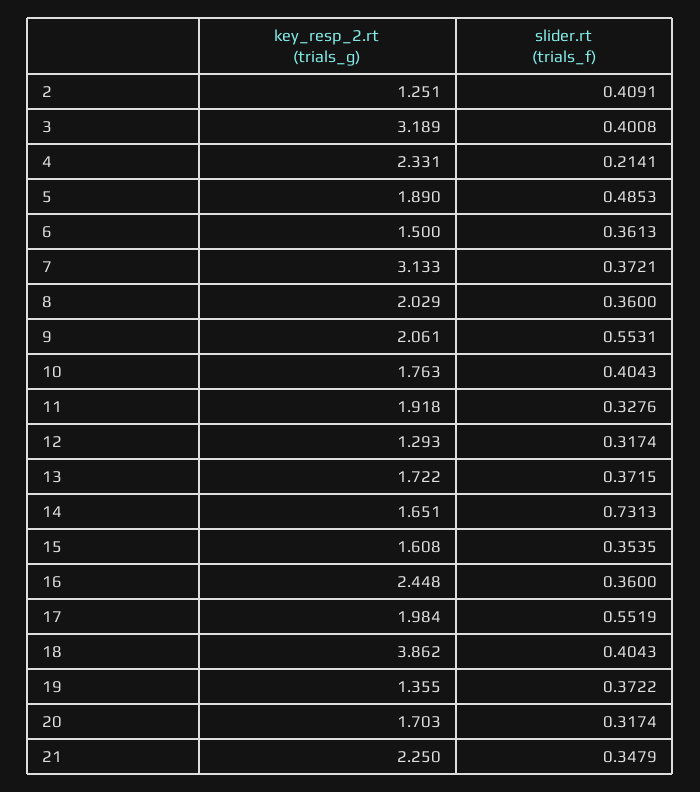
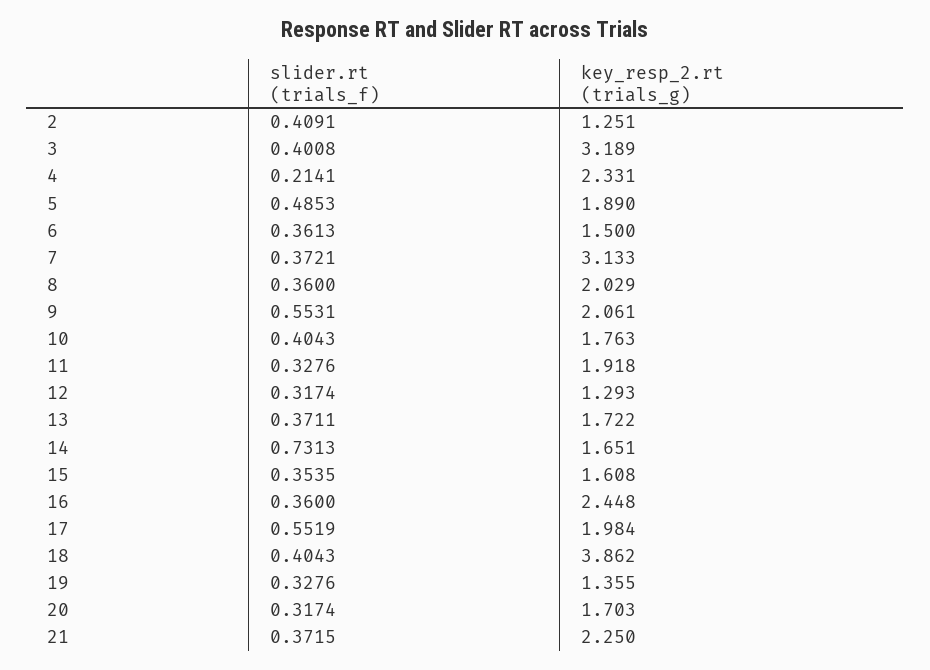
  {
    "key_resp_2.rt (trials_g)": {
      "2": 1.251,
      "3": 3.189,
      "4": 2.331,
      "5": 1.89,
      "6": 1.5,
      "7": 3.133,
      "8": 2.029,
      "9": 2.061,
      "10": 1.763,
      "11": 1.918,
      "12": 1.293,
      "13": 1.722,
      "14": 1.651,
      "15": 1.608,
      "16": 2.448,
      "17": 1.984,
      "18": 3.862,
      "19": 1.355,
      "20": 1.703,
      "21": 2.25
    },
    "slider.rt (trials_f)": {
      "2": 0.4091,
      "3": 0.4008,
      "4": 0.2141,
      "5": 0.4853,
      "6": 0.3613,
      "7": 0.3721,
      "8": 0.36,
      "9": 0.5531,
      "10": 0.4043,
      "11": 0.3276,
      "12": 0.3174,
-     "13": 0.3715,
+     "13": 0.3711,
      "14": 0.7313,
      "15": 0.3535,
      "16": 0.36,
      "17": 0.5519,
      "18": 0.4043,
-     "19": 0.3722,
+     "19": 0.3276,
      "20": 0.3174,
-     "21": 0.3479
+     "21": 0.3715
    }
  }

